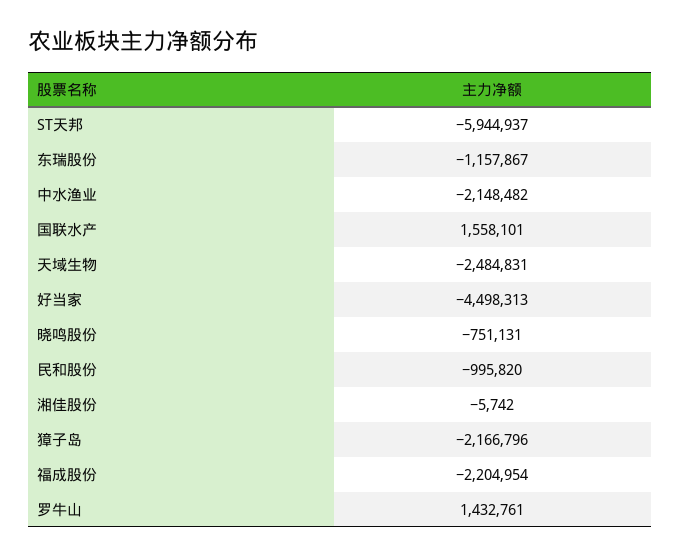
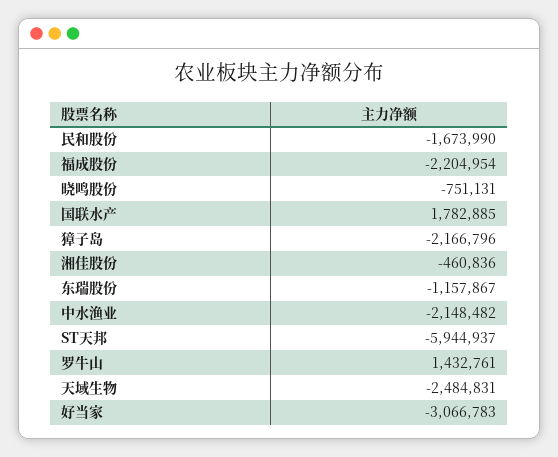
  {
    "ST天邦": -5944937,
    "东瑞股份": -1157867,
    "中水渔业": -2148482,
-   "国联水产": 1558101,
+   "国联水产": 1782885,
    "天域生物": -2484831,
-   "好当家": -4498313,
+   "好当家": -3066783,
    "晓鸣股份": -751131,
-   "民和股份": -995820,
+   "民和股份": -1673990,
-   "湘佳股份": -5742,
+   "湘佳股份": -460836,
    "獐子岛": -2166796,
    "福成股份": -2204954,
    "罗牛山": 1432761
  }

